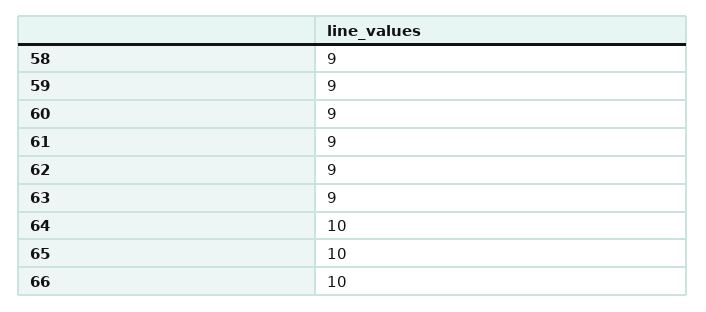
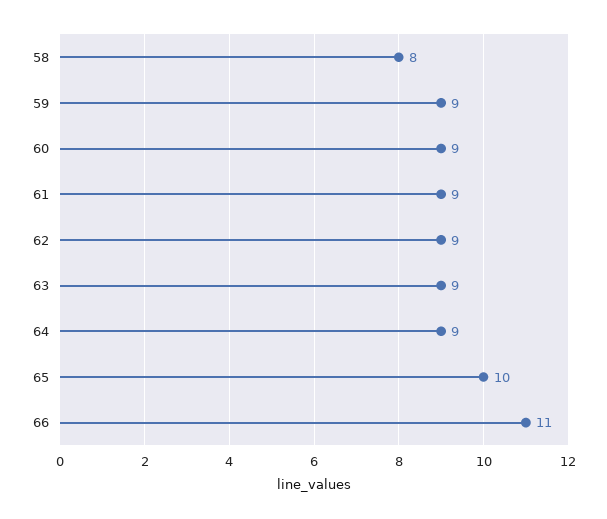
  {
-   "58": 9,
+   "58": 8,
    "59": 9,
    "60": 9,
    "61": 9,
    "62": 9,
    "63": 9,
-   "64": 10,
+   "64": 9,
    "65": 10,
-   "66": 10
+   "66": 11
  }

